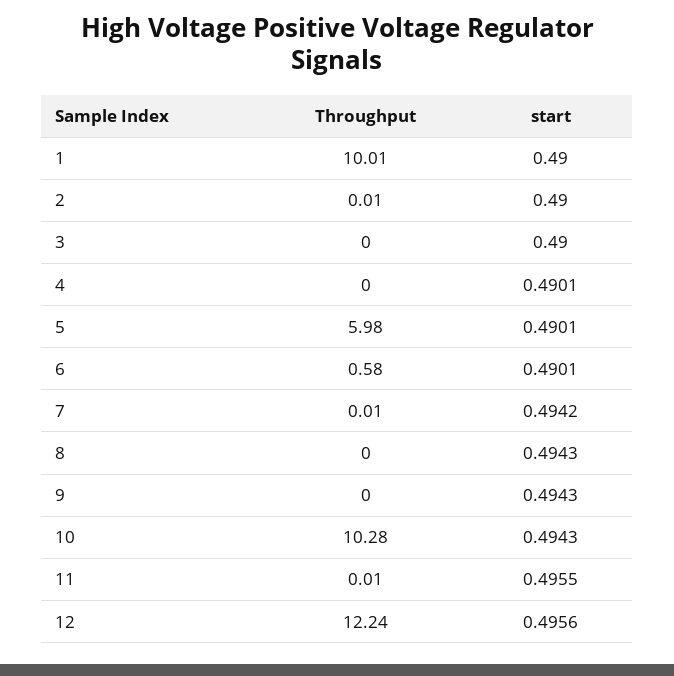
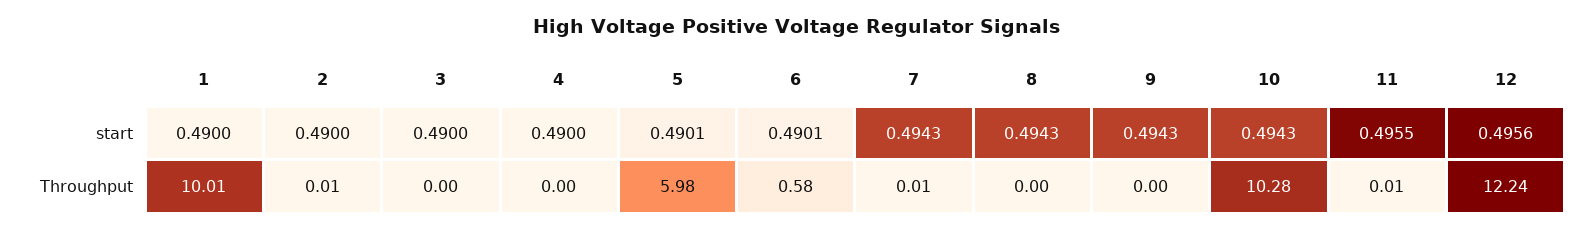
  {
    "Throughput": {
      "1": 10.01,
      "2": 0.01,
      "3": 0,
      "4": 0,
      "5": 5.98,
      "6": 0.58,
      "7": 0.01,
      "8": 0,
      "9": 0,
      "10": 10.28,
      "11": 0.01,
      "12": 12.24
    },
    "start": {
      "1": 0.49,
      "2": 0.49,
      "3": 0.49,
-     "4": 0.4901,
+     "4": 0.49,
      "5": 0.4901,
      "6": 0.4901,
-     "7": 0.4942,
+     "7": 0.4943,
      "8": 0.4943,
      "9": 0.4943,
      "10": 0.4943,
      "11": 0.4955,
      "12": 0.4956
    }
  }

